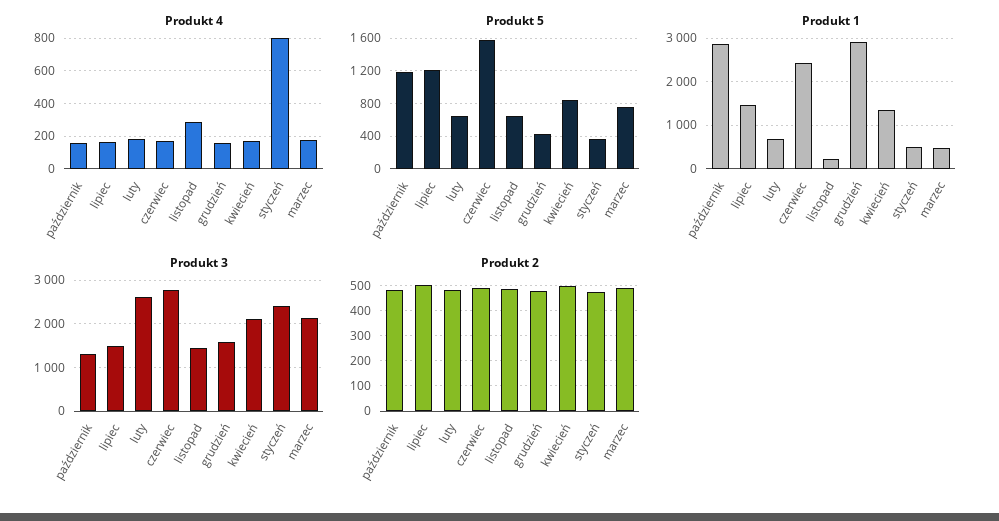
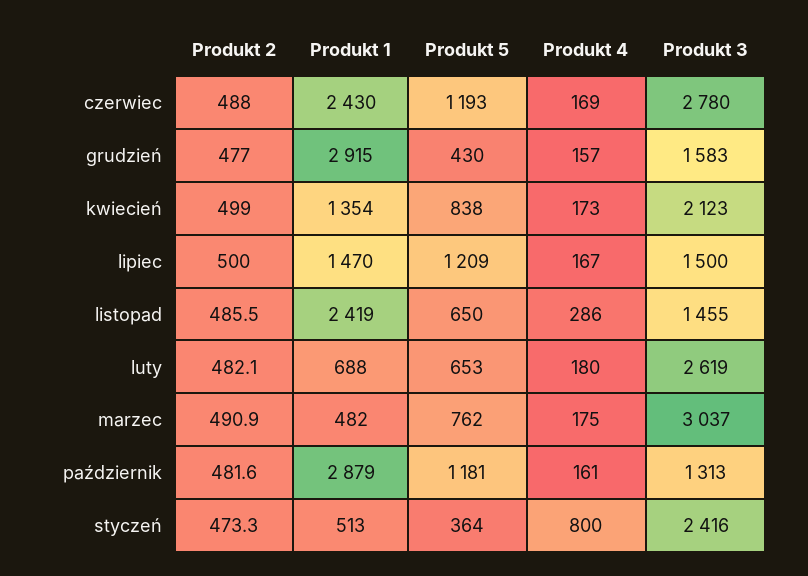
  {
    "Produkt 4": {
      "październik": 161,
      "lipiec": 167,
      "luty": 180,
      "czerwiec": 169,
      "listopad": 286,
      "grudzień": 157,
      "kwiecień": 173,
      "styczeń": 800,
      "marzec": 175
    },
    "Produkt 5": {
      "październik": 1181,
      "lipiec": 1209,
      "luty": 653,
-     "czerwiec": 1600,
+     "czerwiec": 1193,
      "listopad": 650,
      "grudzień": 430,
      "kwiecień": 838,
      "styczeń": 364,
      "marzec": 762
    },
    "Produkt 1": {
      "październik": 2879,
      "lipiec": 1470,
      "luty": 688,
      "czerwiec": 2430,
-     "listopad": 200,
+     "listopad": 2419,
      "grudzień": 2915,
      "kwiecień": 1354,
      "styczeń": 513,
      "marzec": 482
    },
    "Produkt 3": {
      "październik": 1313,
      "lipiec": 1500,
      "luty": 2619,
      "czerwiec": 2780,
      "listopad": 1455,
      "grudzień": 1583,
      "kwiecień": 2123,
      "styczeń": 2416,
-     "marzec": 2200
+     "marzec": 3037
    },
    "Produkt 2": {
      "październik": 481.6,
      "lipiec": 500,
      "luty": 482.1,
      "czerwiec": 488,
      "listopad": 485.5,
      "grudzień": 477,
      "kwiecień": 499,
      "styczeń": 473.3,
      "marzec": 490.9
    }
  }

